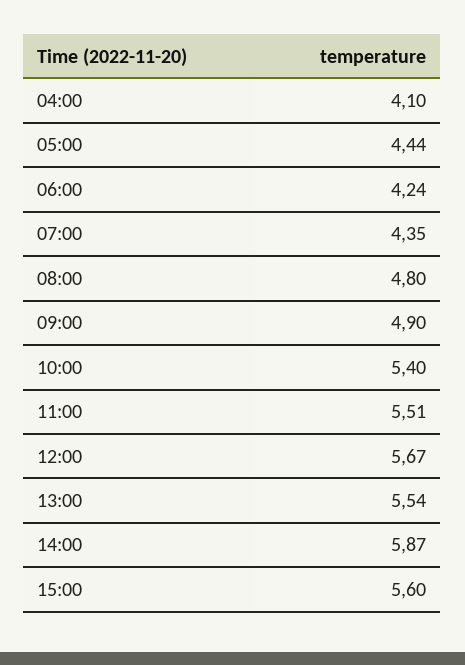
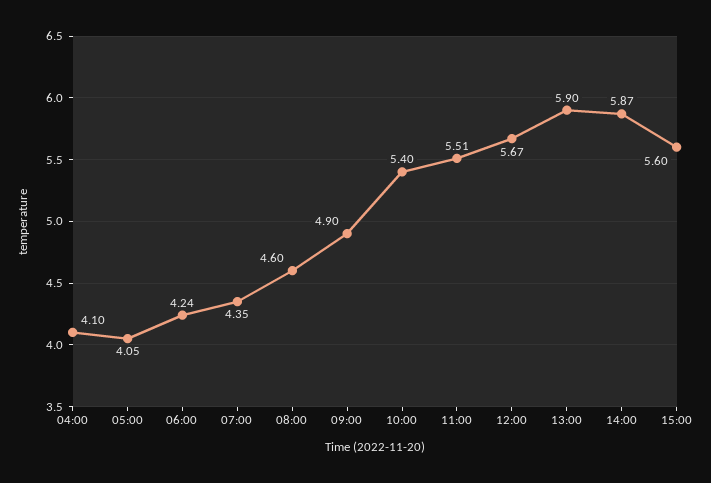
  {
    "04:00": 4.1,
-   "05:00": 4.44,
+   "05:00": 4.05,
    "06:00": 4.24,
    "07:00": 4.35,
-   "08:00": 4.8,
+   "08:00": 4.6,
    "09:00": 4.9,
    "10:00": 5.4,
    "11:00": 5.51,
    "12:00": 5.67,
-   "13:00": 5.54,
+   "13:00": 5.9,
    "14:00": 5.87,
    "15:00": 5.6
  }

